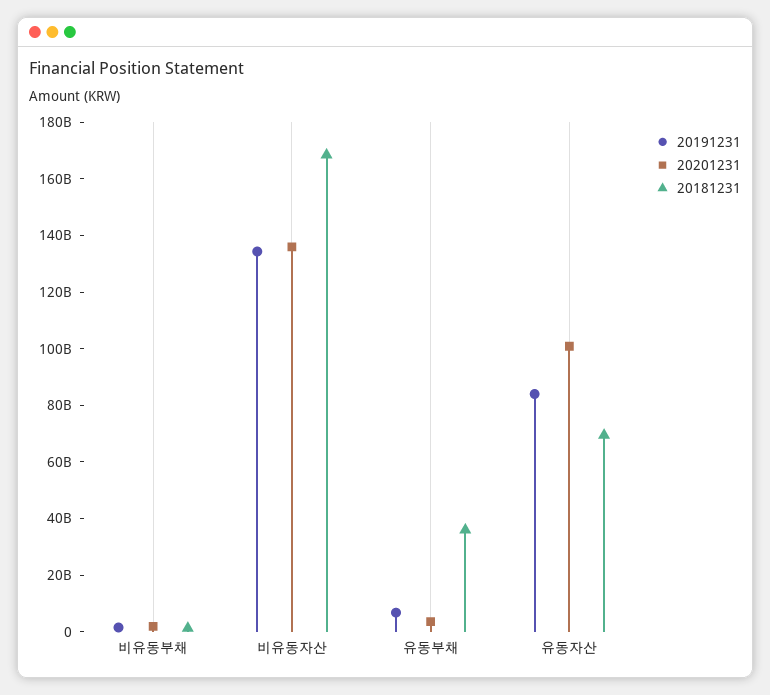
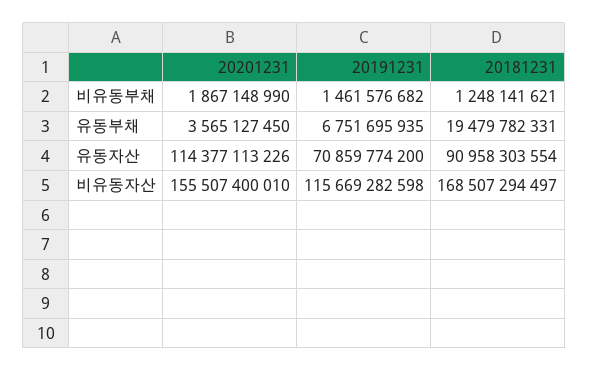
  {
    "20191231": {
      "비유동부채": 1461576682,
-     "비유동자산": 135000000000,
+     "비유동자산": 115669282598,
      "유동부채": 6751695935,
-     "유동자산": 85000000000
+     "유동자산": 70859774200
    },
    "20201231": {
      "비유동부채": 1867148990,
-     "비유동자산": 135000000000,
+     "비유동자산": 155507400010,
      "유동부채": 3565127450,
-     "유동자산": 100000000000
+     "유동자산": 114377113226
    },
    "20181231": {
      "비유동부채": 1248141621,
      "비유동자산": 168507294497,
-     "유동부채": 35000000000,
+     "유동부채": 19479782331,
-     "유동자산": 70000000000
+     "유동자산": 90958303554
    }
  }

